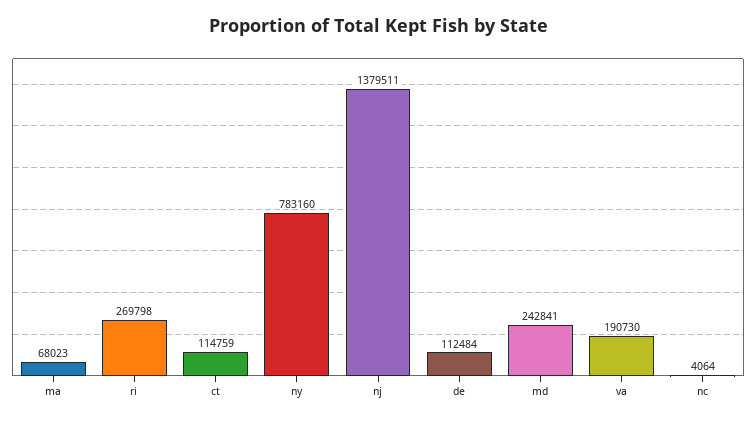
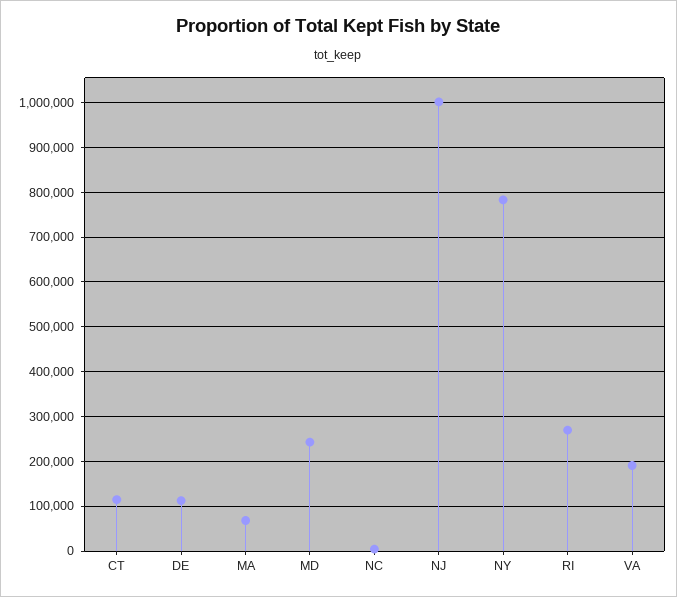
  {
    "ma": 68023,
    "ri": 269798,
    "ct": 114759,
    "ny": 783160,
-   "nj": 1379511,
+   "nj": 1000000,
    "de": 112484,
    "md": 242841,
    "va": 190730,
    "nc": 4064
  }

